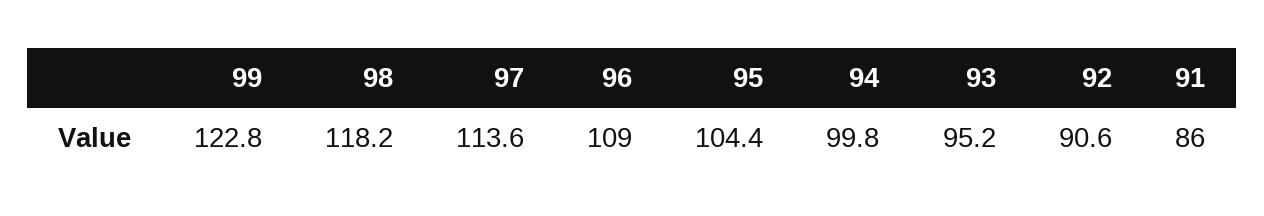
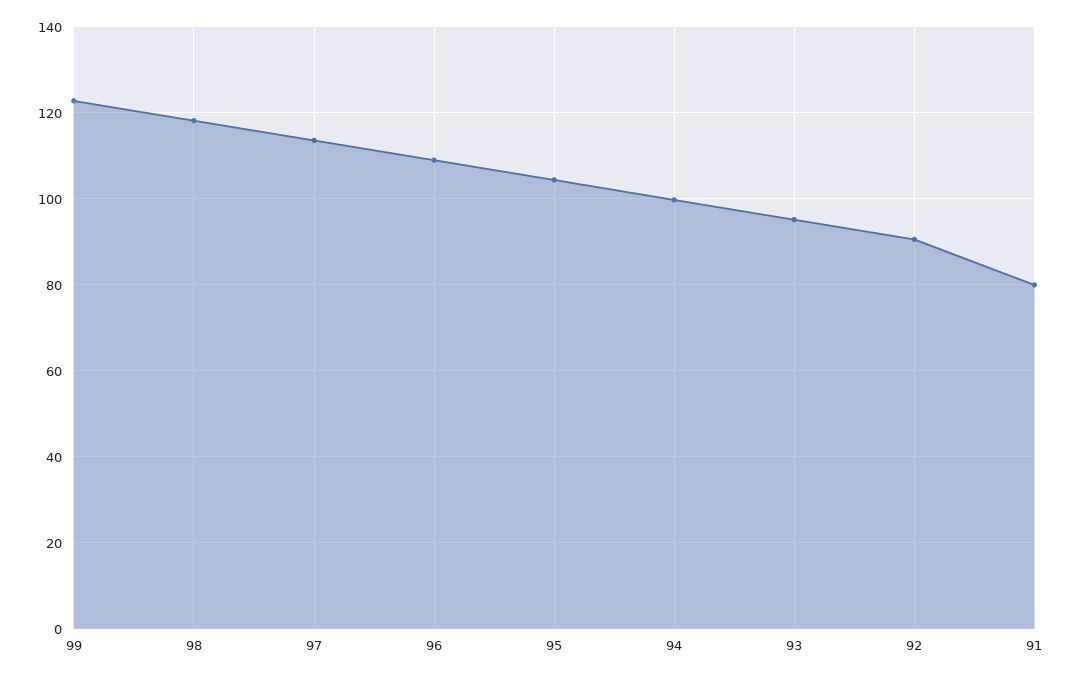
  {
    "99": 122.8,
    "98": 118.2,
    "97": 113.6,
    "96": 109,
    "95": 104.4,
    "94": 99.8,
    "93": 95.2,
    "92": 90.6,
-   "91": 86
+   "91": 80
  }

